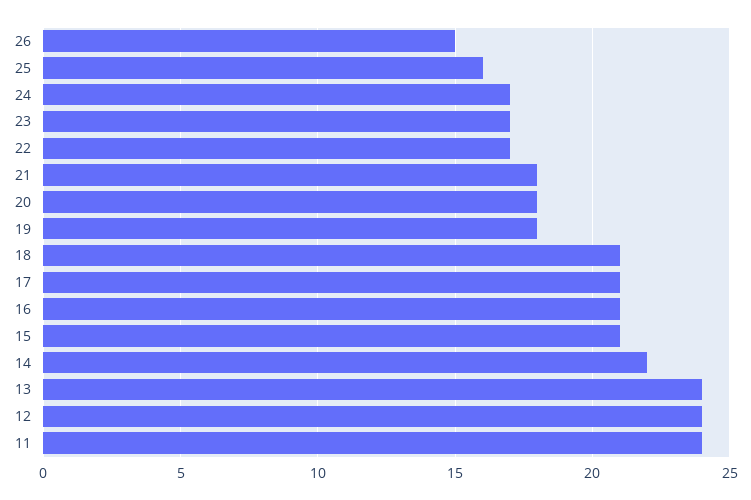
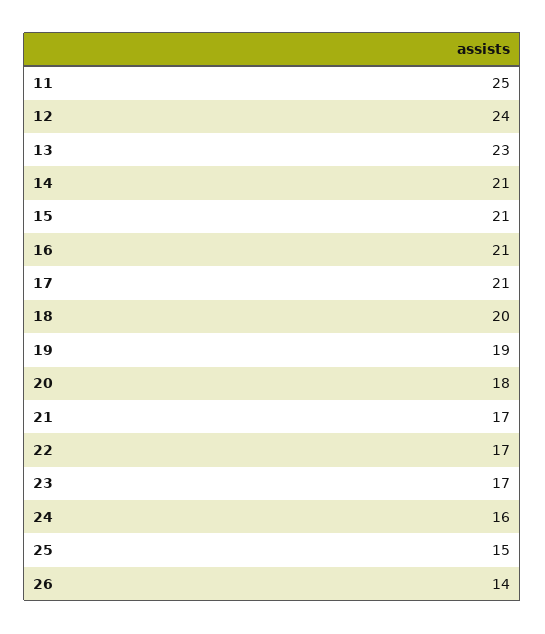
  {
-   "26": 15,
+   "26": 14,
-   "25": 16,
+   "25": 15,
-   "24": 17,
+   "24": 16,
    "23": 17,
    "22": 17,
-   "21": 18,
+   "21": 17,
    "20": 18,
-   "19": 18,
+   "19": 19,
-   "18": 21,
+   "18": 20,
    "17": 21,
    "16": 21,
    "15": 21,
-   "14": 22,
+   "14": 21,
-   "13": 24,
+   "13": 23,
    "12": 24,
-   "11": 24
+   "11": 25
  }

